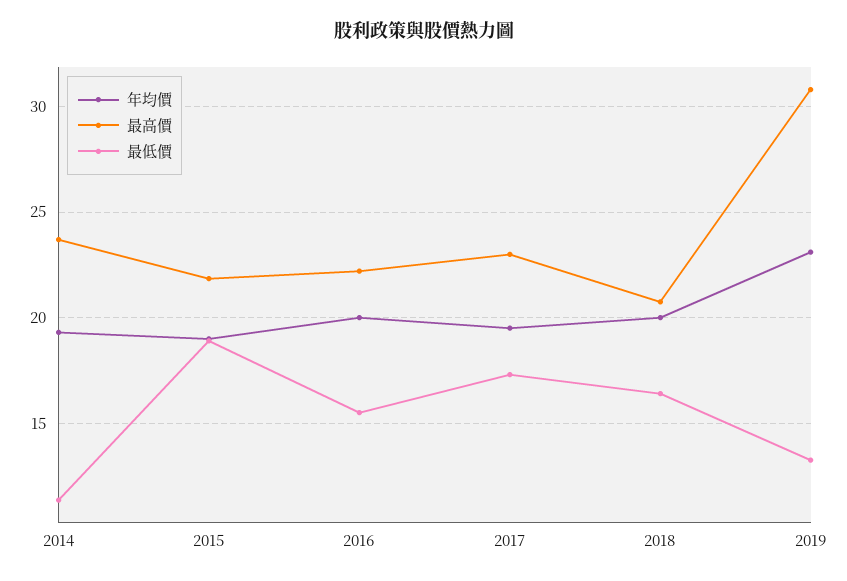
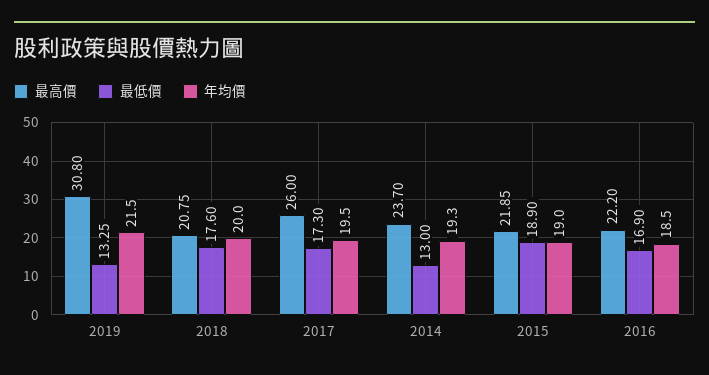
  {
    "年均價": {
      "2014": 19.3,
      "2015": 19,
-     "2016": 20,
+     "2016": 18.5,
      "2017": 19.5,
      "2018": 20,
-     "2019": 23
+     "2019": 21.5
    },
    "最高價": {
      "2014": 23.7,
      "2015": 21.85,
      "2016": 22.2,
-     "2017": 23,
+     "2017": 26,
      "2018": 20.75,
      "2019": 30.8
    },
    "最低價": {
-     "2014": 11.5,
+     "2014": 13,
      "2015": 18.9,
-     "2016": 15.5,
+     "2016": 16.9,
      "2017": 17.3,
-     "2018": 16.5,
+     "2018": 17.6,
      "2019": 13.25
    }
  }

